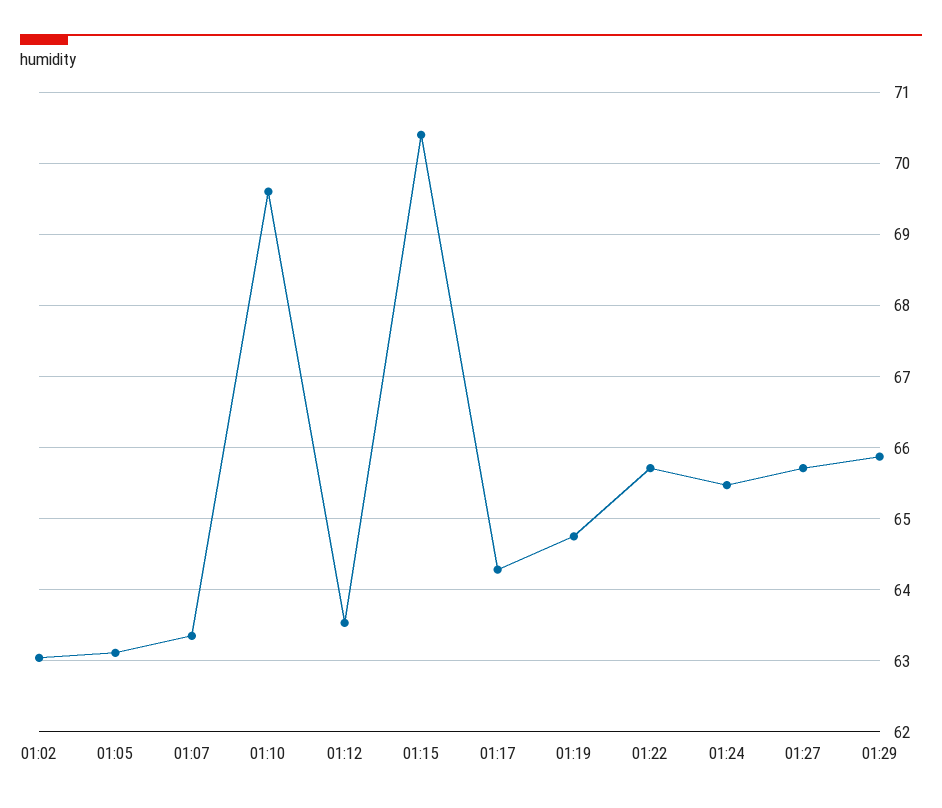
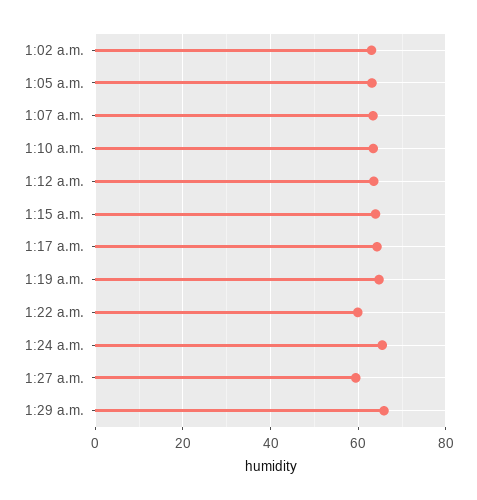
  {
    "01:02": 63,
    "01:05": 63.1,
    "01:07": 63.4,
-   "01:10": 69.6,
+   "01:10": 64,
    "01:12": 63.5,
-   "01:15": 70.4,
+   "01:15": 64,
    "01:17": 64.3,
    "01:19": 64.8,
-   "01:22": 65.7,
+   "01:22": 60,
    "01:24": 65.5,
-   "01:27": 65.7,
+   "01:27": 60,
    "01:29": 65.9
  }

